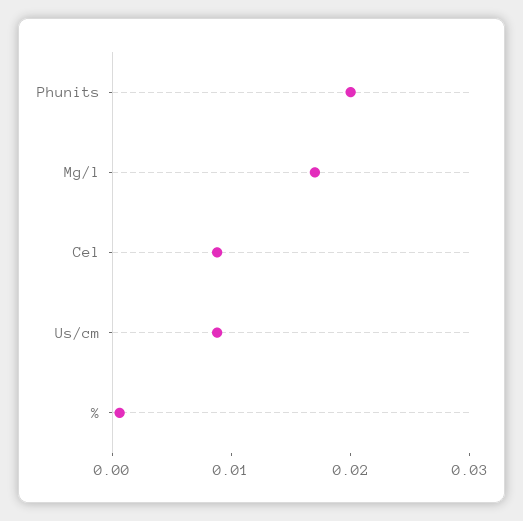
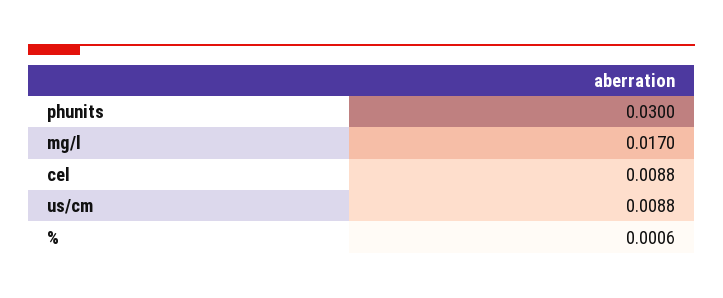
  {
-   "Phunits": 0.02,
+   "Phunits": 0.03,
    "Mg/l": 0.017,
    "Cel": 0.0088,
    "Us/cm": 0.0088,
    "%": 0.0006
  }

